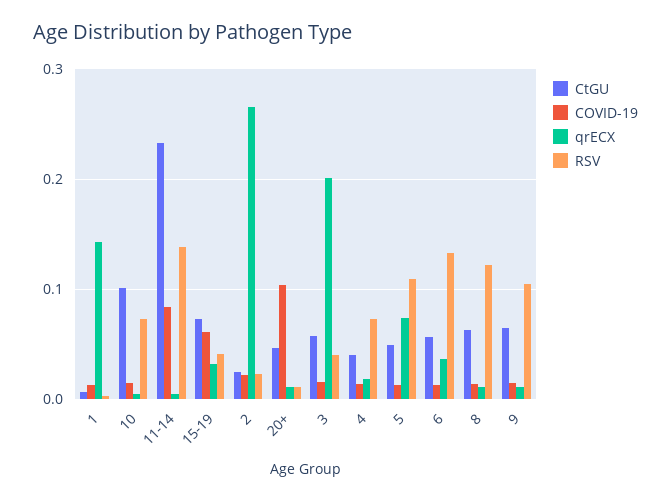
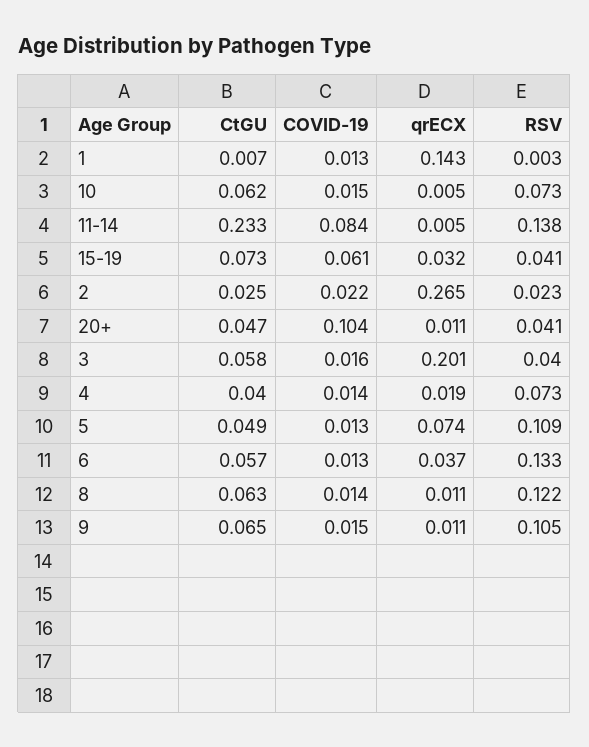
  {
    "CtGU": {
      "1": 0.007,
-     "10": 0.1,
+     "10": 0.062,
      "11-14": 0.233,
      "15-19": 0.073,
      "2": 0.025,
      "20+": 0.047,
      "3": 0.058,
      "4": 0.04,
      "5": 0.049,
      "6": 0.057,
      "8": 0.063,
      "9": 0.065
    },
    "COVID-19": {
      "1": 0.013,
      "10": 0.015,
      "11-14": 0.084,
      "15-19": 0.061,
      "2": 0.022,
      "20+": 0.104,
      "3": 0.016,
      "4": 0.014,
      "5": 0.013,
      "6": 0.013,
      "8": 0.014,
      "9": 0.015
    },
    "qrECX": {
      "1": 0.143,
      "10": 0.005,
      "11-14": 0.005,
      "15-19": 0.032,
      "2": 0.265,
      "20+": 0.011,
      "3": 0.201,
      "4": 0.019,
      "5": 0.074,
      "6": 0.037,
      "8": 0.011,
      "9": 0.011
    },
    "RSV": {
      "1": 0.003,
      "10": 0.073,
      "11-14": 0.138,
      "15-19": 0.041,
      "2": 0.023,
-     "20+": 0.01,
+     "20+": 0.041,
      "3": 0.04,
      "4": 0.073,
      "5": 0.109,
      "6": 0.133,
      "8": 0.122,
      "9": 0.105
    }
  }

